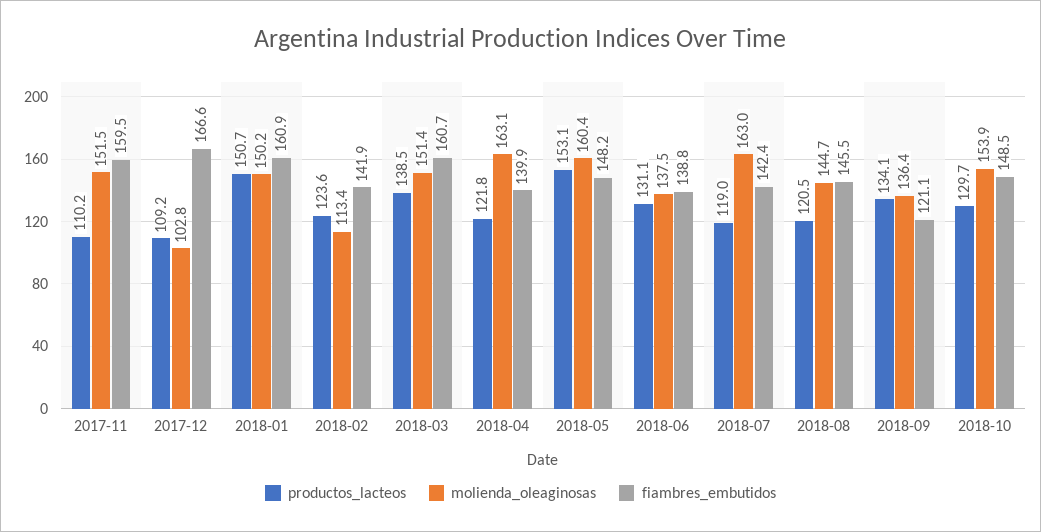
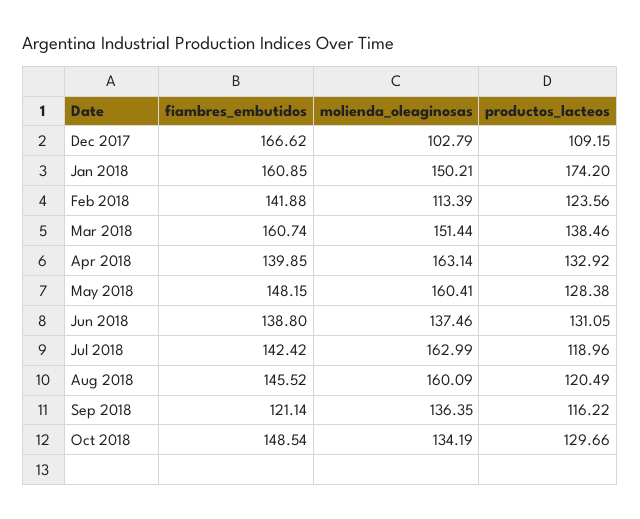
  {
    "productos_lacteos": {
-     "2017-11": 110.2,
      "2017-12": 109.15,
-     "2018-01": 150.7,
+     "2018-01": 174.2,
      "2018-02": 123.56,
      "2018-03": 138.46,
-     "2018-04": 121.8,
+     "2018-04": 132.92,
-     "2018-05": 153.1,
+     "2018-05": 128.38,
      "2018-06": 131.05,
      "2018-07": 118.96,
      "2018-08": 120.49,
-     "2018-09": 134.1,
+     "2018-09": 116.22,
      "2018-10": 129.66
    },
    "molienda_oleaginosas": {
-     "2017-11": 151.5,
      "2017-12": 102.79,
      "2018-01": 150.21,
      "2018-02": 113.39,
      "2018-03": 151.44,
      "2018-04": 163.14,
      "2018-05": 160.41,
      "2018-06": 137.46,
      "2018-07": 162.99,
-     "2018-08": 144.7,
+     "2018-08": 160.09,
      "2018-09": 136.35,
-     "2018-10": 153.9
+     "2018-10": 134.19
    },
    "fiambres_embutidos": {
-     "2017-11": 159.5,
      "2017-12": 166.62,
      "2018-01": 160.85,
      "2018-02": 141.88,
      "2018-03": 160.74,
      "2018-04": 139.85,
      "2018-05": 148.15,
      "2018-06": 138.8,
      "2018-07": 142.42,
      "2018-08": 145.52,
      "2018-09": 121.14,
      "2018-10": 148.54
    }
  }

